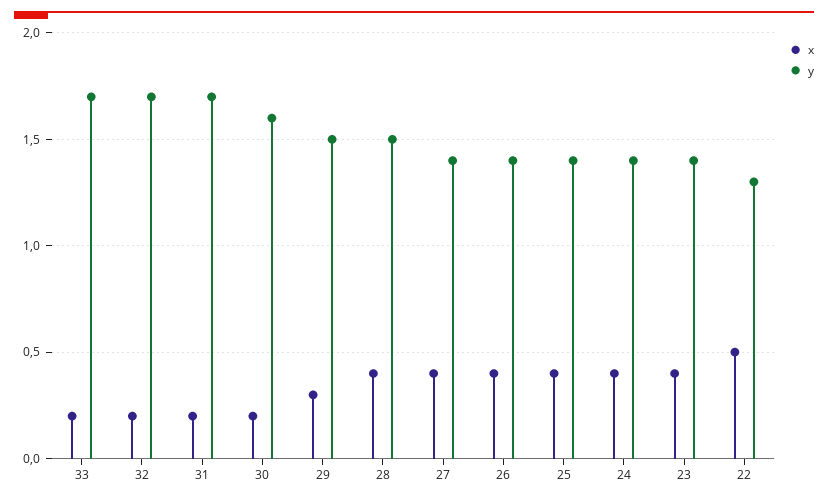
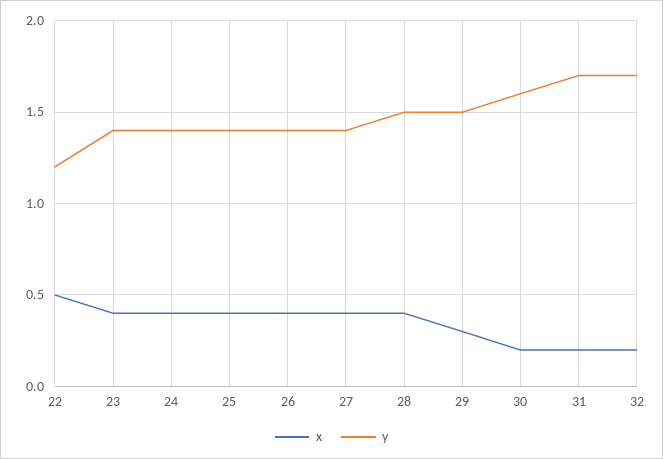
  {
    "x": {
-     "33": 0.2,
      "32": 0.2,
      "31": 0.2,
      "30": 0.2,
      "29": 0.3,
      "28": 0.4,
      "27": 0.4,
      "26": 0.4,
      "25": 0.4,
      "24": 0.4,
      "23": 0.4,
      "22": 0.5
    },
    "y": {
-     "33": 1.7,
      "32": 1.7,
      "31": 1.7,
      "30": 1.6,
      "29": 1.5,
      "28": 1.5,
      "27": 1.4,
      "26": 1.4,
      "25": 1.4,
      "24": 1.4,
      "23": 1.4,
-     "22": 1.3
+     "22": 1.2
    }
  }

